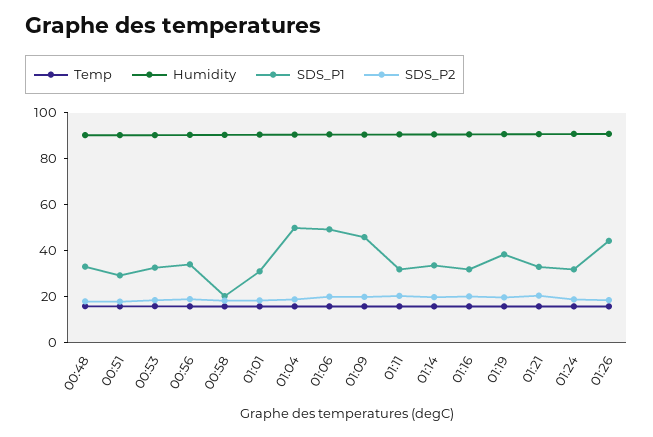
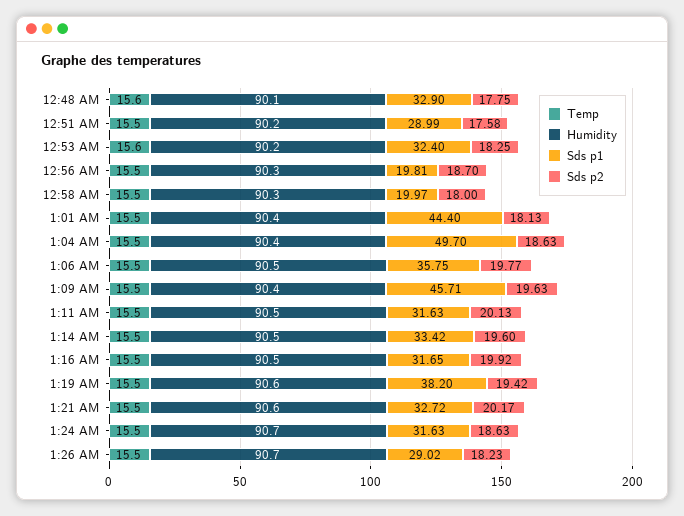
  {
    "Temp": {
      "00:48": 15.6,
      "00:51": 15.5,
      "00:53": 15.6,
      "00:56": 15.5,
      "00:58": 15.5,
      "01:01": 15.5,
      "01:04": 15.5,
      "01:06": 15.5,
      "01:09": 15.5,
      "01:11": 15.5,
      "01:14": 15.5,
      "01:16": 15.5,
      "01:19": 15.5,
      "01:21": 15.5,
      "01:24": 15.5,
      "01:26": 15.5
    },
    "Humidity": {
      "00:48": 90.1,
      "00:51": 90.2,
      "00:53": 90.2,
      "00:56": 90.3,
      "00:58": 90.3,
      "01:01": 90.4,
      "01:04": 90.4,
      "01:06": 90.5,
      "01:09": 90.4,
      "01:11": 90.5,
      "01:14": 90.5,
      "01:16": 90.5,
      "01:19": 90.6,
      "01:21": 90.6,
      "01:24": 90.7,
      "01:26": 90.7
    },
    "SDS_P1": {
      "00:48": 32.9,
      "00:51": 28.99,
      "00:53": 32.4,
-     "00:56": 35,
+     "00:56": 19.81,
      "00:58": 19.97,
-     "01:01": 30,
+     "01:01": 44.4,
      "01:04": 49.7,
-     "01:06": 50,
+     "01:06": 35.75,
      "01:09": 45.71,
      "01:11": 31.63,
      "01:14": 33.42,
      "01:16": 31.65,
      "01:19": 38.2,
      "01:21": 32.72,
      "01:24": 31.63,
-     "01:26": 45
+     "01:26": 29.02
    },
    "SDS_P2": {
      "00:48": 17.75,
      "00:51": 17.58,
      "00:53": 18.25,
      "00:56": 18.7,
      "00:58": 18,
      "01:01": 18.13,
      "01:04": 18.63,
      "01:06": 19.77,
      "01:09": 19.63,
      "01:11": 20.13,
      "01:14": 19.6,
      "01:16": 19.92,
      "01:19": 19.42,
      "01:21": 20.17,
      "01:24": 18.63,
      "01:26": 18.23
    }
  }

